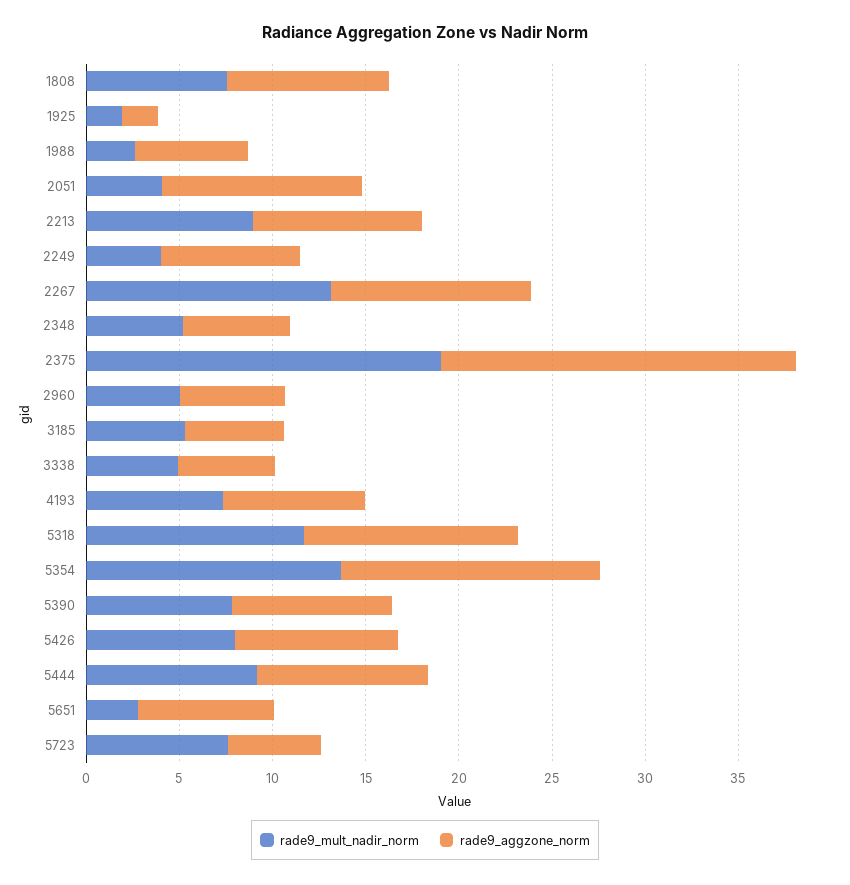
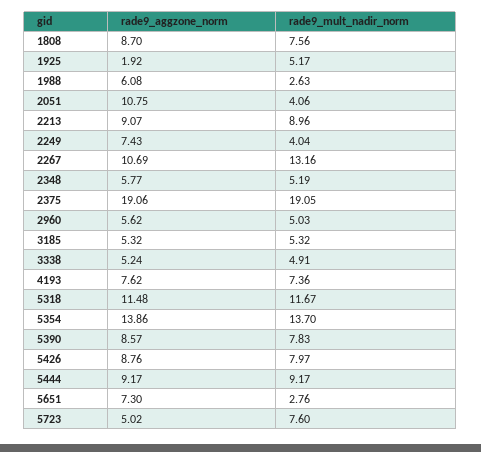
  {
    "rade9_mult_nadir_norm": {
      "1808": 7.56,
-     "1925": 2,
+     "1925": 5.17,
      "1988": 2.63,
      "2051": 4.06,
      "2213": 8.96,
      "2249": 4.04,
      "2267": 13.16,
      "2348": 5.19,
      "2375": 19.05,
      "2960": 5.03,
      "3185": 5.32,
      "3338": 4.91,
      "4193": 7.36,
      "5318": 11.67,
      "5354": 13.7,
      "5390": 7.83,
      "5426": 7.97,
      "5444": 9.17,
      "5651": 2.76,
      "5723": 7.6
    },
    "rade9_aggzone_norm": {
      "1808": 8.7,
      "1925": 1.92,
      "1988": 6.08,
      "2051": 10.75,
      "2213": 9.07,
      "2249": 7.43,
      "2267": 10.69,
      "2348": 5.77,
      "2375": 19.06,
      "2960": 5.62,
      "3185": 5.32,
      "3338": 5.24,
      "4193": 7.62,
      "5318": 11.48,
      "5354": 13.86,
      "5390": 8.57,
      "5426": 8.76,
      "5444": 9.17,
      "5651": 7.3,
      "5723": 5.02
    }
  }

